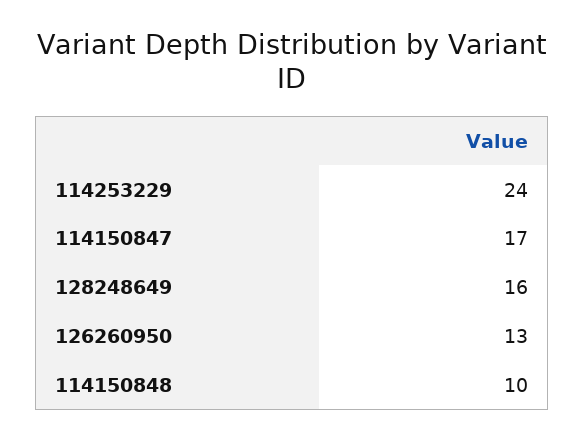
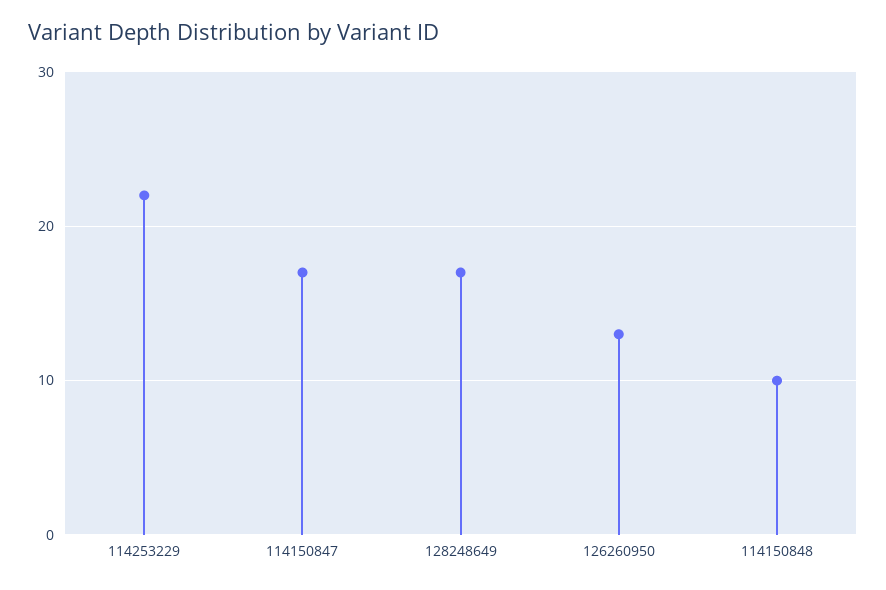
  {
-   "114253229": 24,
+   "114253229": 22,
    "114150847": 17,
-   "128248649": 16,
+   "128248649": 17,
    "126260950": 13,
    "114150848": 10
  }

